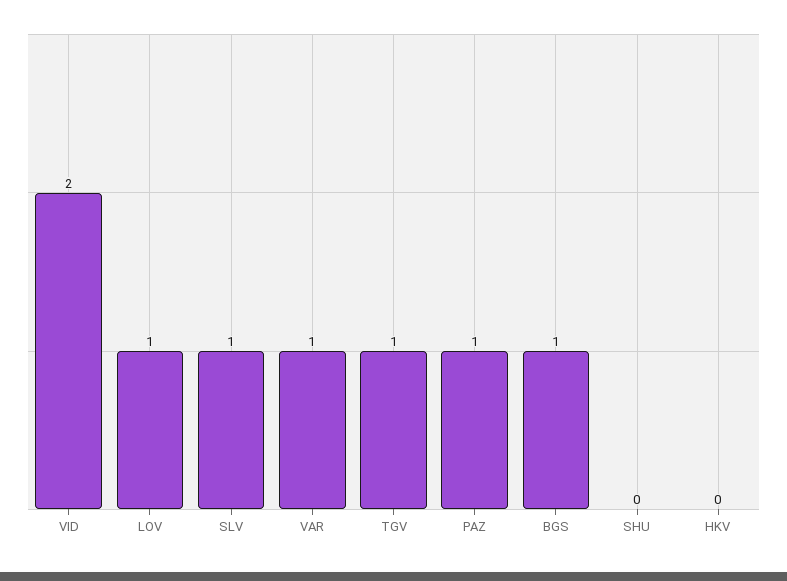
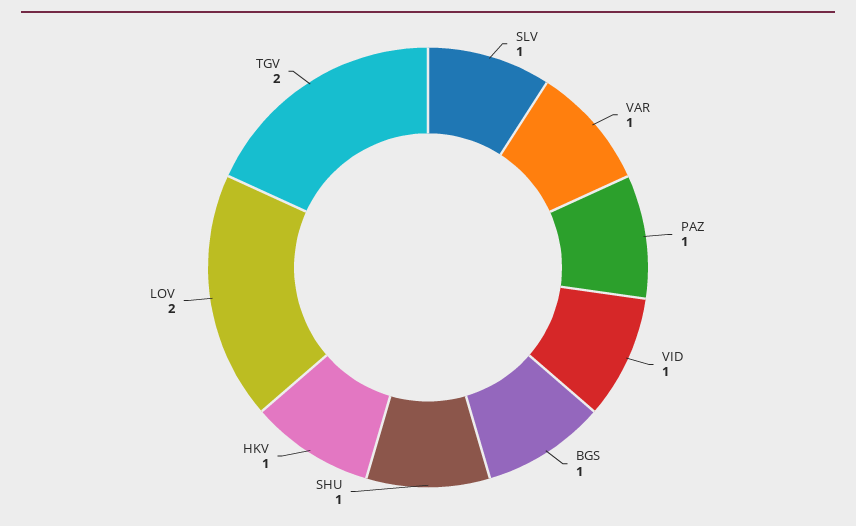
  {
-   "VID": 2,
+   "VID": 1,
-   "LOV": 1,
+   "LOV": 2,
    "SLV": 1,
    "VAR": 1,
-   "TGV": 1,
+   "TGV": 2,
    "PAZ": 1,
    "BGS": 1,
-   "SHU": 0,
+   "SHU": 1,
-   "HKV": 0
+   "HKV": 1
  }

